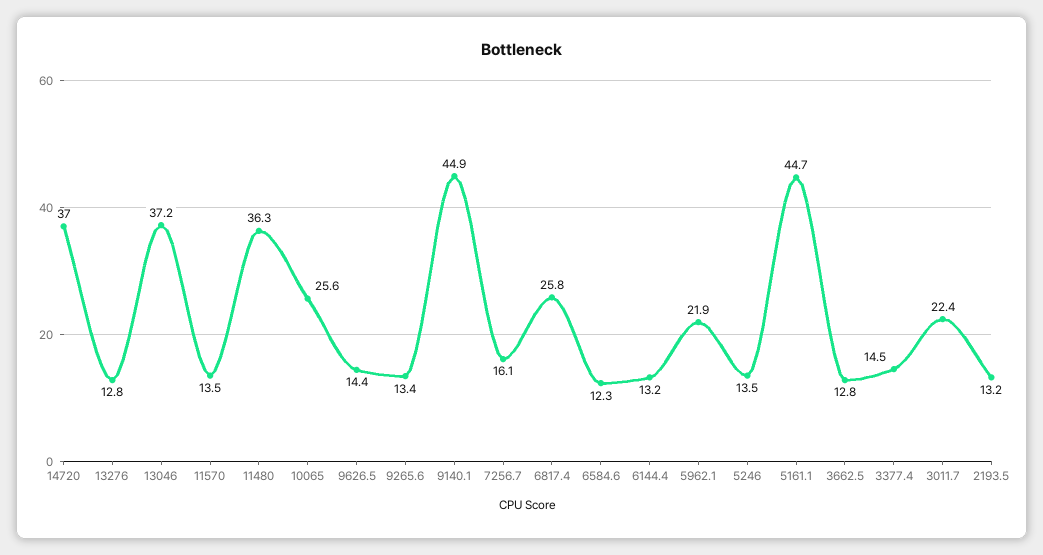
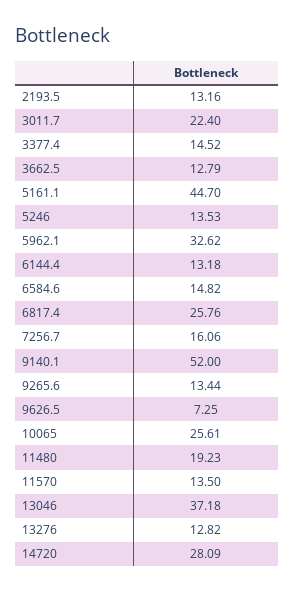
  {
-   "14720": 37,
+   "14720": 28.09,
    "13276": 12.82,
    "13046": 37.18,
    "11570": 13.5,
-   "11480": 36.3,
+   "11480": 19.23,
    "10065": 25.61,
-   "9626.5": 14.4,
+   "9626.5": 7.25,
    "9265.6": 13.44,
-   "9140.1": 44.9,
+   "9140.1": 52,
    "7256.7": 16.06,
    "6817.4": 25.76,
-   "6584.6": 12.3,
+   "6584.6": 14.82,
    "6144.4": 13.18,
-   "5962.1": 21.9,
+   "5962.1": 32.62,
    "5246": 13.53,
    "5161.1": 44.7,
    "3662.5": 12.79,
    "3377.4": 14.52,
    "3011.7": 22.4,
    "2193.5": 13.16
  }

